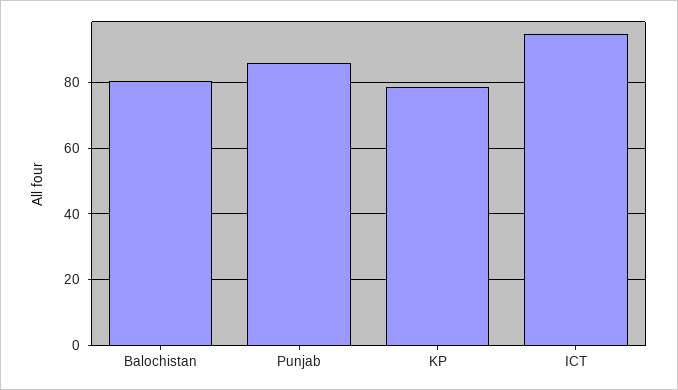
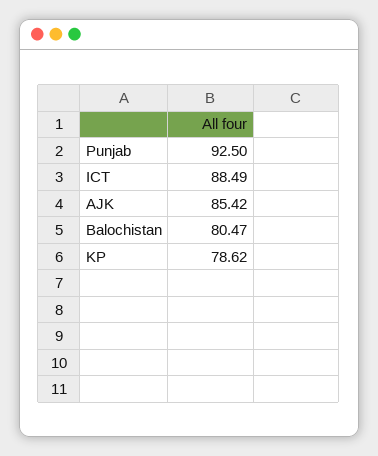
  {
    "Balochistan": 80.47,
-   "Punjab": 86,
+   "Punjab": 92.5,
    "KP": 78.62,
-   "ICT": 94
+   "ICT": 88.49,
+   "AJK": 85.42
  }

